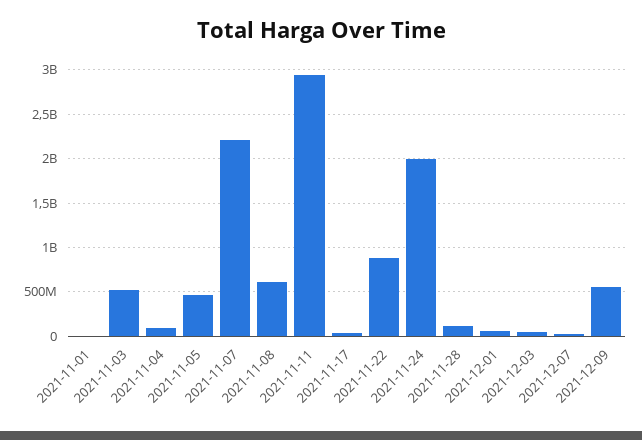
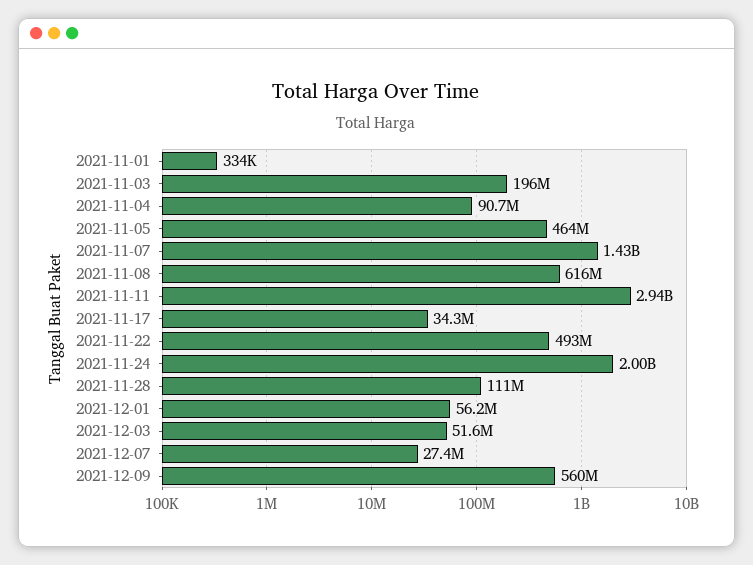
  {
    "2021-11-01": 334000,
-   "2021-11-03": 500000000,
+   "2021-11-03": 196000000,
    "2021-11-04": 90700000,
    "2021-11-05": 464000000,
-   "2021-11-07": 2200000000,
+   "2021-11-07": 1430000000,
    "2021-11-08": 616000000,
    "2021-11-11": 2940000000,
    "2021-11-17": 34300000,
-   "2021-11-22": 900000000,
+   "2021-11-22": 493000000,
    "2021-11-24": 2000000000,
    "2021-11-28": 111000000,
    "2021-12-01": 56200000,
    "2021-12-03": 51600000,
    "2021-12-07": 27400000,
    "2021-12-09": 560000000
  }

